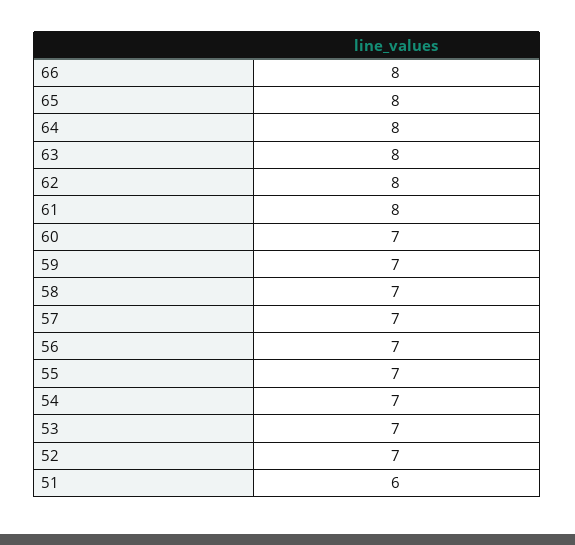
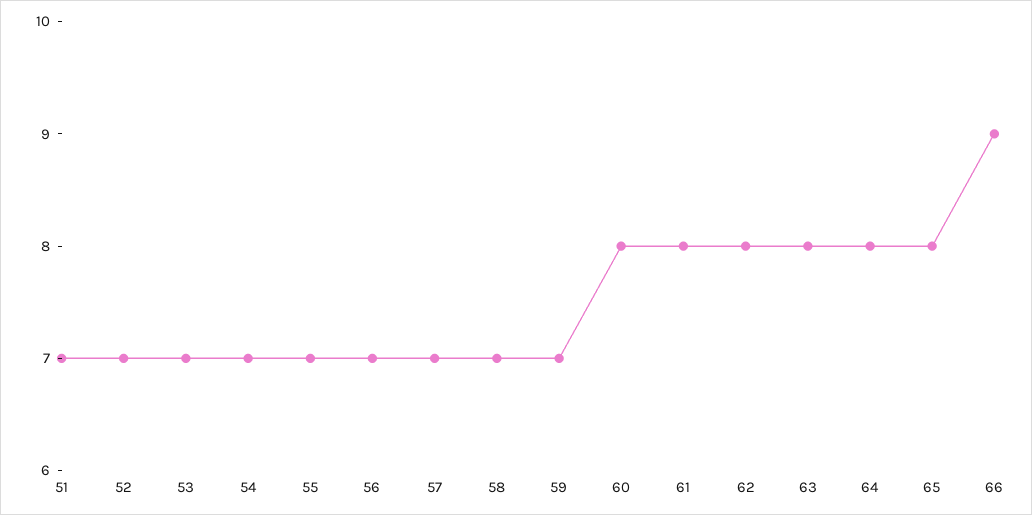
  {
-   "66": 8,
+   "66": 9,
    "65": 8,
    "64": 8,
    "63": 8,
    "62": 8,
    "61": 8,
-   "60": 7,
+   "60": 8,
    "59": 7,
    "58": 7,
    "57": 7,
    "56": 7,
    "55": 7,
    "54": 7,
    "53": 7,
    "52": 7,
-   "51": 6
+   "51": 7
  }

